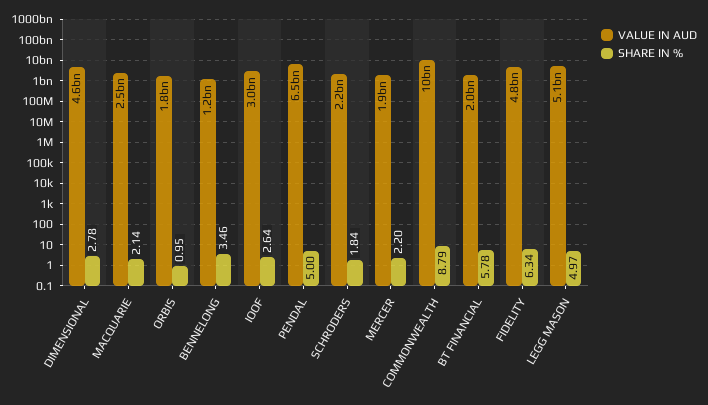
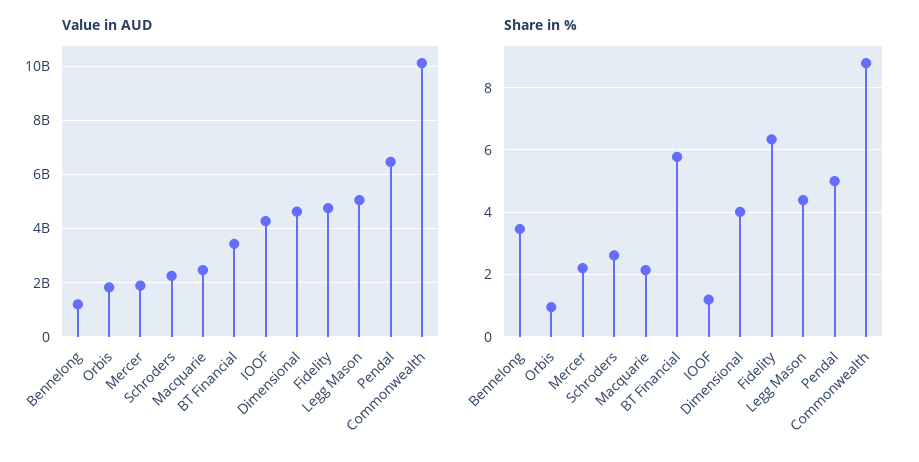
  {
    "VALUE IN AUD": {
      "DIMENSIONAL": 4600000000,
      "MACQUARIE": 2500000000,
      "ORBIS": 1800000000,
      "BENNELONG": 1200000000,
-     "IOOF": 3000000000,
+     "IOOF": 4250000000,
      "PENDAL": 6500000000,
      "SCHRODERS": 2200000000,
      "MERCER": 1900000000,
      "COMMONWEALTH": 10000000000,
-     "BT FINANCIAL": 2000000000,
+     "BT FINANCIAL": 3500000000,
      "FIDELITY": 4800000000,
      "LEGG MASON": 5100000000
    },
    "SHARE IN %": {
-     "DIMENSIONAL": 2.78,
+     "DIMENSIONAL": 4,
      "MACQUARIE": 2.14,
      "ORBIS": 0.95,
      "BENNELONG": 3.46,
-     "IOOF": 2.64,
+     "IOOF": 1.2,
      "PENDAL": 5,
-     "SCHRODERS": 1.84,
+     "SCHRODERS": 2.6,
      "MERCER": 2.2,
      "COMMONWEALTH": 8.79,
      "BT FINANCIAL": 5.78,
      "FIDELITY": 6.34,
-     "LEGG MASON": 4.97
+     "LEGG MASON": 4.4
    }
  }

